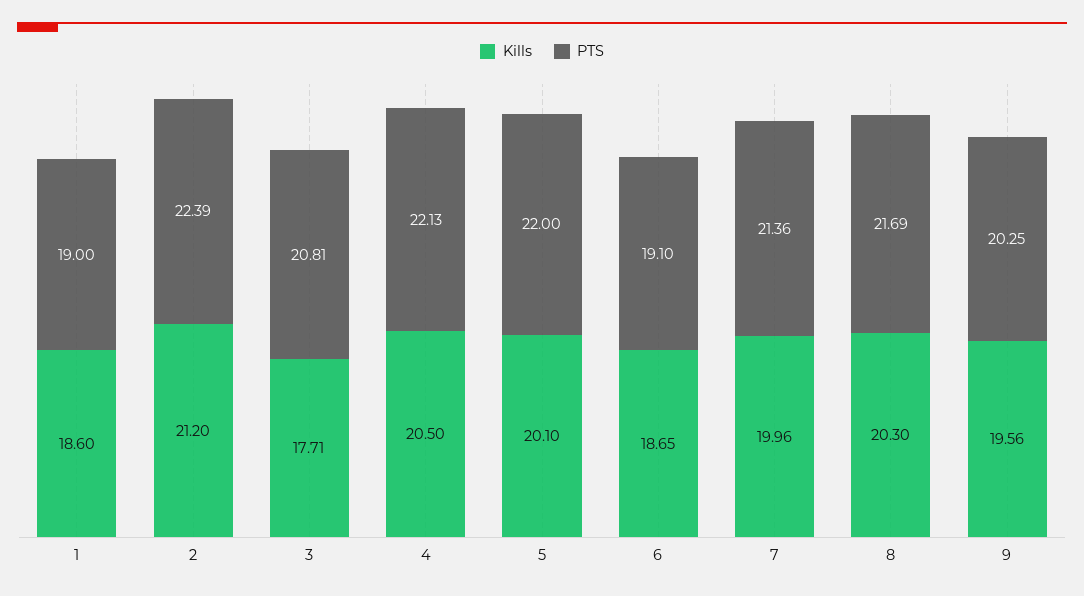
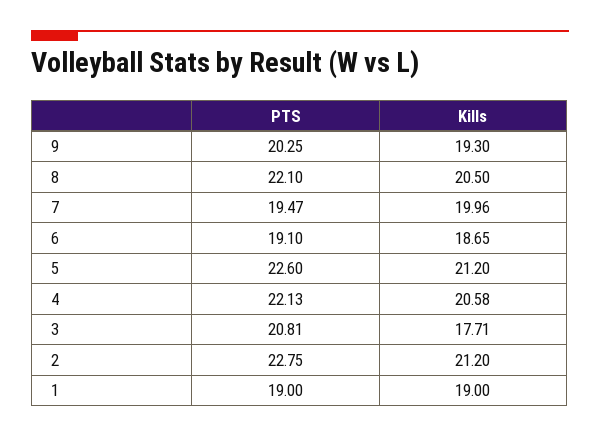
  {
    "Kills": {
-     "1": 18.6,
+     "1": 19,
      "2": 21.2,
      "3": 17.71,
-     "4": 20.5,
+     "4": 20.58,
-     "5": 20.1,
+     "5": 21.2,
      "6": 18.65,
      "7": 19.96,
-     "8": 20.3,
+     "8": 20.5,
-     "9": 19.56
+     "9": 19.3
    },
    "PTS": {
      "1": 19,
-     "2": 22.39,
+     "2": 22.75,
      "3": 20.81,
      "4": 22.13,
-     "5": 22,
+     "5": 22.6,
      "6": 19.1,
-     "7": 21.36,
+     "7": 19.47,
-     "8": 21.69,
+     "8": 22.1,
      "9": 20.25
    }
  }

